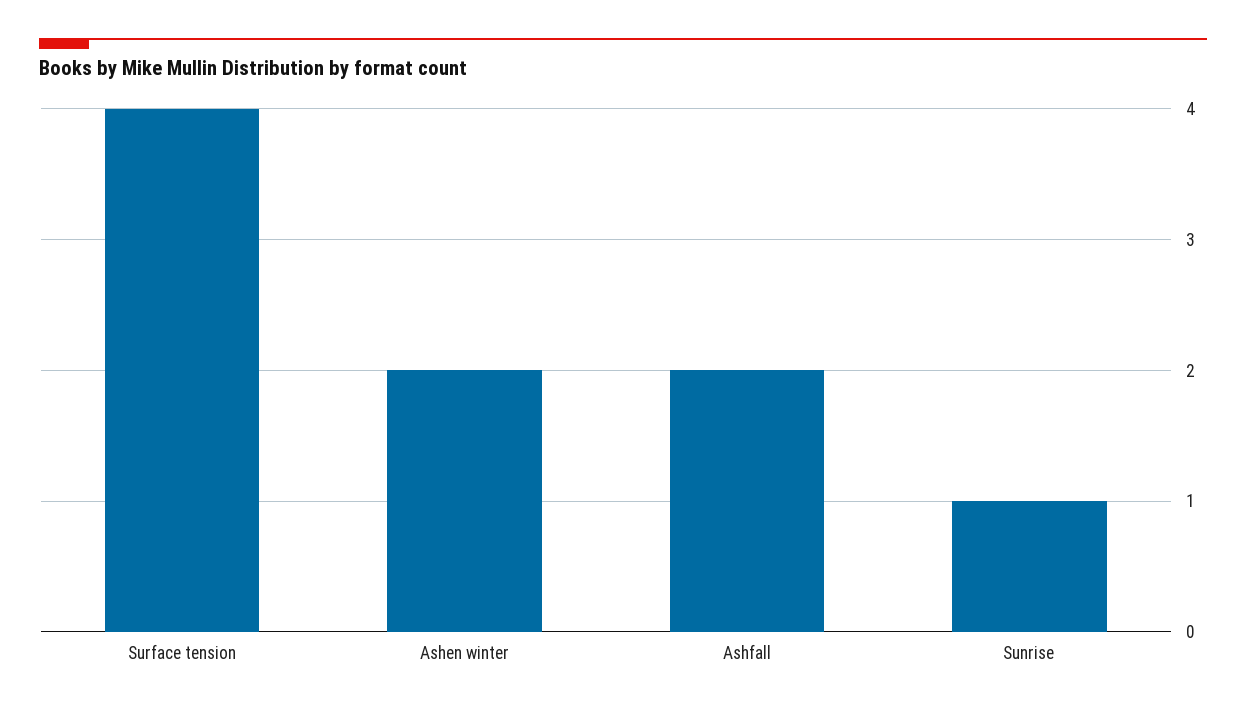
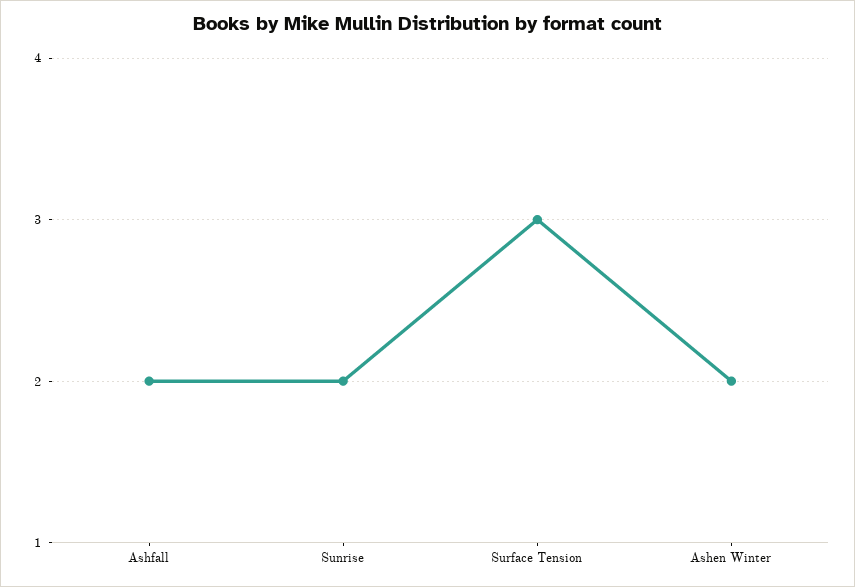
  {
-   "Surface tension": 4,
+   "Surface tension": 3,
    "Ashen winter": 2,
    "Ashfall": 2,
-   "Sunrise": 1
+   "Sunrise": 2
  }

